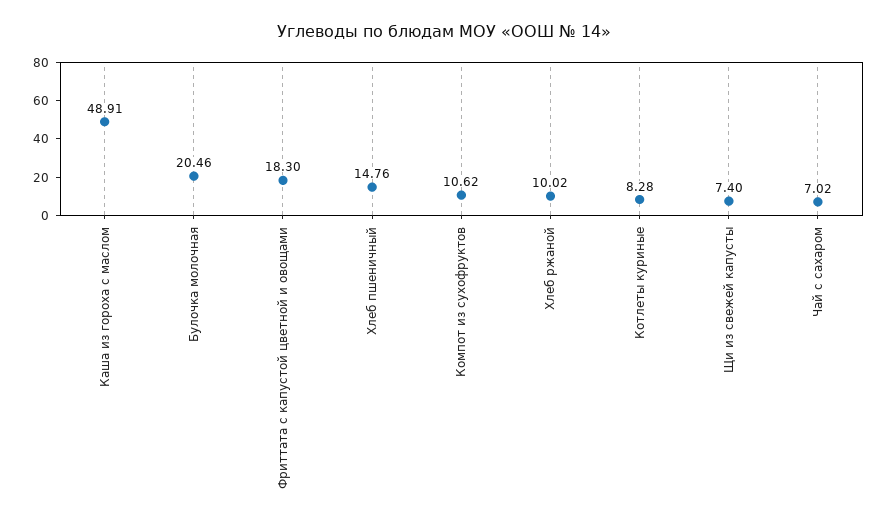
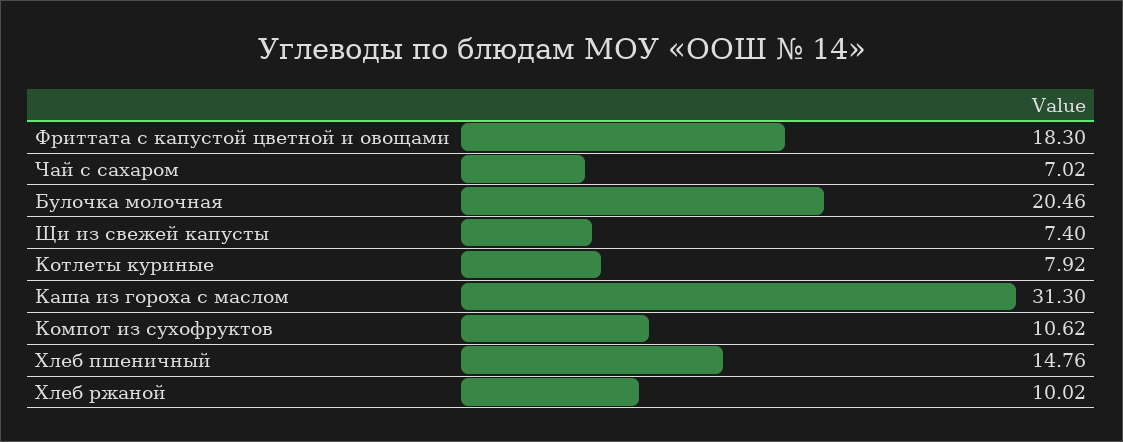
  {
-   "Каша из гороха с маслом": 48.91,
+   "Каша из гороха с маслом": 31.3,
    "Булочка молочная": 20.46,
    "Фриттата с капустой цветной и овощами": 18.3,
    "Хлеб пшеничный": 14.76,
    "Компот из сухофруктов": 10.62,
    "Хлеб ржаной": 10.02,
-   "Котлеты куриные": 8.28,
+   "Котлеты куриные": 7.92,
    "Щи из свежей капусты": 7.4,
    "Чай с сахаром": 7.02
  }

